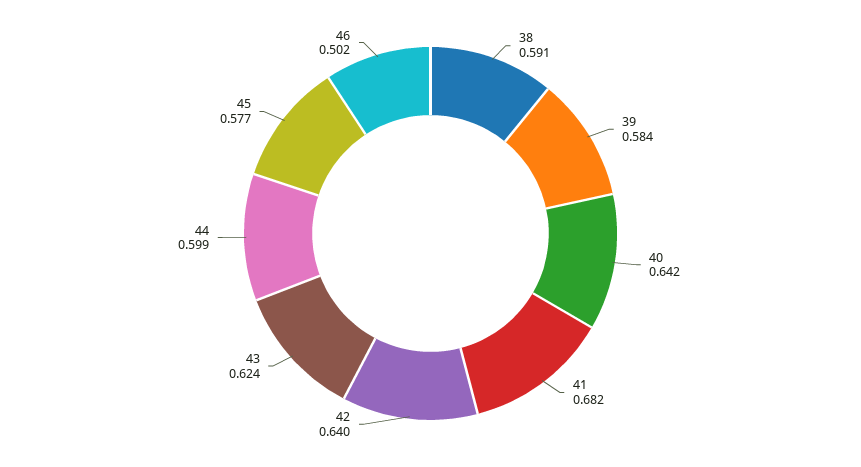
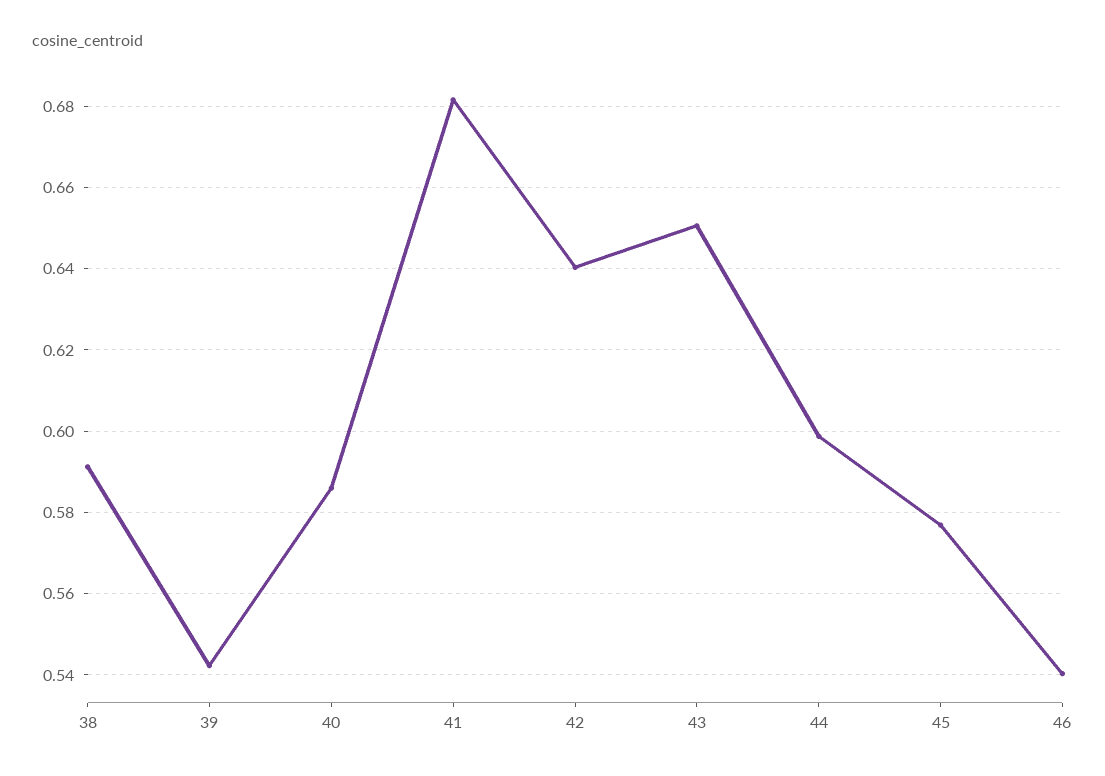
  {
    "38": 0.591,
-   "39": 0.584,
+   "39": 0.542,
-   "40": 0.642,
+   "40": 0.586,
    "41": 0.682,
    "42": 0.64,
-   "43": 0.624,
+   "43": 0.65,
    "44": 0.599,
    "45": 0.577,
-   "46": 0.502
+   "46": 0.54
  }

